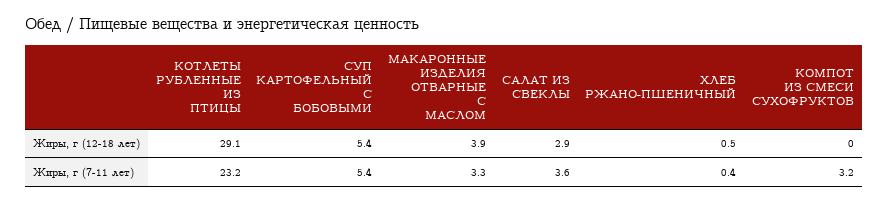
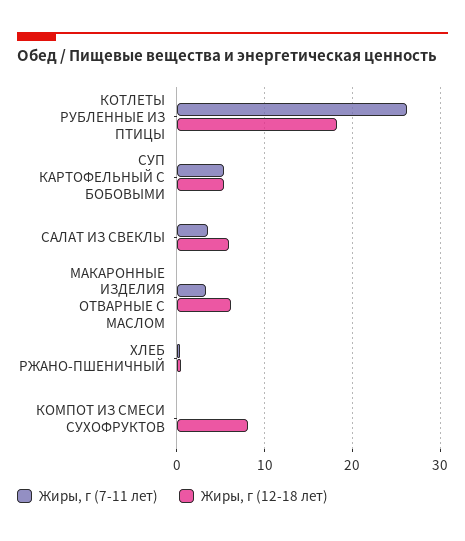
  {
    "Жиры, г (12-18 лет)": {
-     "КОТЛЕТЫ РУБЛЕННЫЕ ИЗ ПТИЦЫ": 29.1,
+     "КОТЛЕТЫ РУБЛЕННЫЕ ИЗ ПТИЦЫ": 18,
      "СУП КАРТОФЕЛЬНЫЙ С БОБОВЫМИ": 5.4,
-     "МАКАРОННЫЕ ИЗДЕЛИЯ ОТВАРНЫЕ С МАСЛОМ": 3.9,
+     "МАКАРОННЫЕ ИЗДЕЛИЯ ОТВАРНЫЕ С МАСЛОМ": 6,
-     "САЛАТ ИЗ СВЕКЛЫ": 2.9,
+     "САЛАТ ИЗ СВЕКЛЫ": 6,
      "ХЛЕБ РЖАНО-ПШЕНИЧНЫЙ": 0.5,
-     "КОМПОТ ИЗ СМЕСИ СУХОФРУКТОВ": 0
+     "КОМПОТ ИЗ СМЕСИ СУХОФРУКТОВ": 8
    },
    "Жиры, г (7-11 лет)": {
-     "КОТЛЕТЫ РУБЛЕННЫЕ ИЗ ПТИЦЫ": 23.2,
+     "КОТЛЕТЫ РУБЛЕННЫЕ ИЗ ПТИЦЫ": 26,
      "СУП КАРТОФЕЛЬНЫЙ С БОБОВЫМИ": 5.4,
      "МАКАРОННЫЕ ИЗДЕЛИЯ ОТВАРНЫЕ С МАСЛОМ": 3.3,
      "САЛАТ ИЗ СВЕКЛЫ": 3.6,
      "ХЛЕБ РЖАНО-ПШЕНИЧНЫЙ": 0.4,
-     "КОМПОТ ИЗ СМЕСИ СУХОФРУКТОВ": 3.2
+     "КОМПОТ ИЗ СМЕСИ СУХОФРУКТОВ": 0
    }
  }

